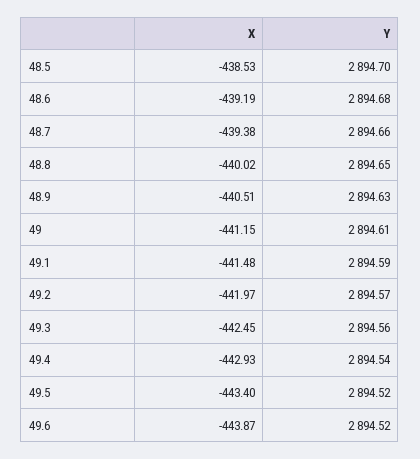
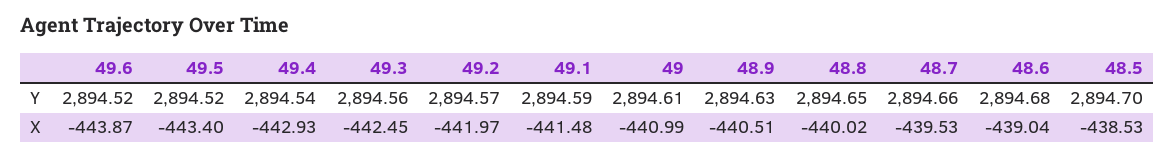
  {
    "X": {
      "48.5": -438.53,
-     "48.6": -439.19,
+     "48.6": -439.04,
-     "48.7": -439.38,
+     "48.7": -439.53,
      "48.8": -440.02,
      "48.9": -440.51,
-     "49": -441.15,
+     "49": -440.99,
      "49.1": -441.48,
      "49.2": -441.97,
      "49.3": -442.45,
      "49.4": -442.93,
      "49.5": -443.4,
      "49.6": -443.87
    },
    "Y": {
      "48.5": 2894.7,
      "48.6": 2894.68,
      "48.7": 2894.66,
      "48.8": 2894.65,
      "48.9": 2894.63,
      "49": 2894.61,
      "49.1": 2894.59,
      "49.2": 2894.57,
      "49.3": 2894.56,
      "49.4": 2894.54,
      "49.5": 2894.52,
      "49.6": 2894.52
    }
  }

